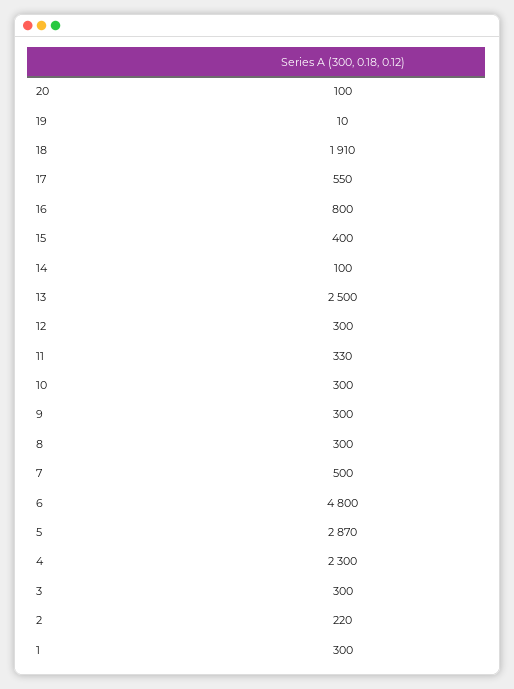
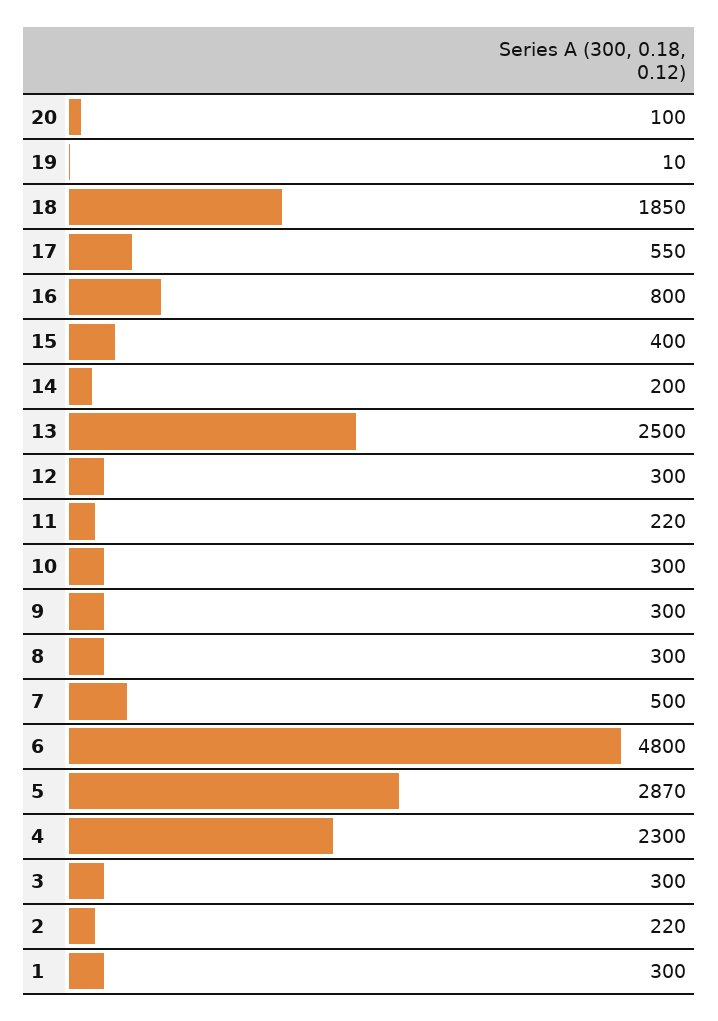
  {
    "20": 100,
    "19": 10,
-   "18": 1910,
+   "18": 1850,
    "17": 550,
    "16": 800,
    "15": 400,
-   "14": 100,
+   "14": 200,
    "13": 2500,
    "12": 300,
-   "11": 330,
+   "11": 220,
    "10": 300,
    "9": 300,
    "8": 300,
    "7": 500,
    "6": 4800,
    "5": 2870,
    "4": 2300,
    "3": 300,
    "2": 220,
    "1": 300
  }

